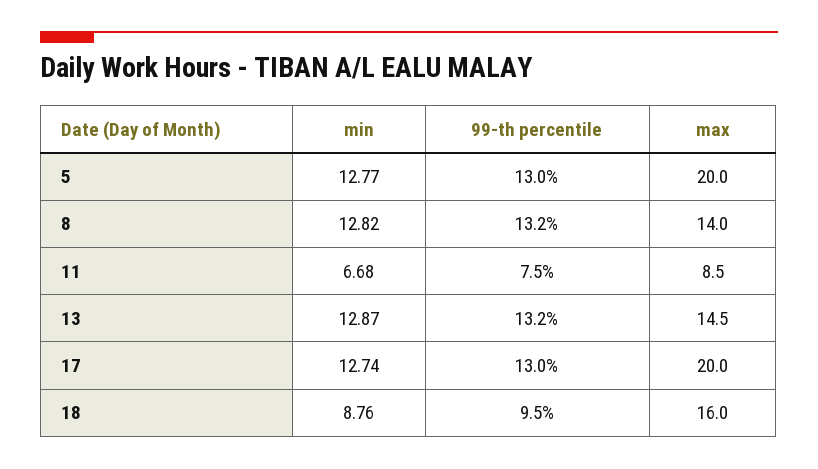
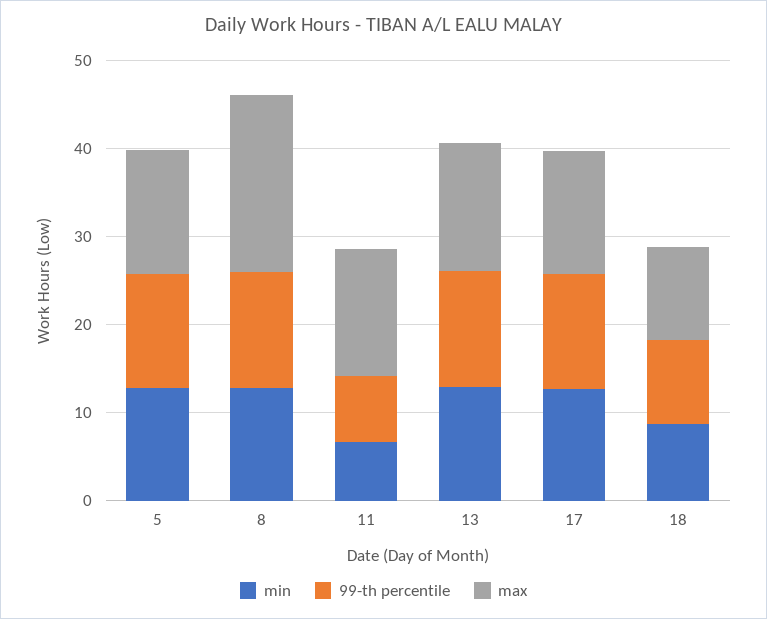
  {
    "min": {
      "5": 12.77,
      "8": 12.82,
      "11": 6.68,
      "13": 12.87,
      "17": 12.74,
      "18": 8.76
    },
    "99-th percentile": {
      "5": 13,
      "8": 13.2,
      "11": 7.5,
      "13": 13.2,
      "17": 13,
      "18": 9.5
    },
    "max": {
-     "5": 20,
+     "5": 14,
-     "8": 14,
+     "8": 20,
-     "11": 8.5,
+     "11": 14,
      "13": 14.5,
-     "17": 20,
+     "17": 14,
-     "18": 16
+     "18": 10
    }
  }

